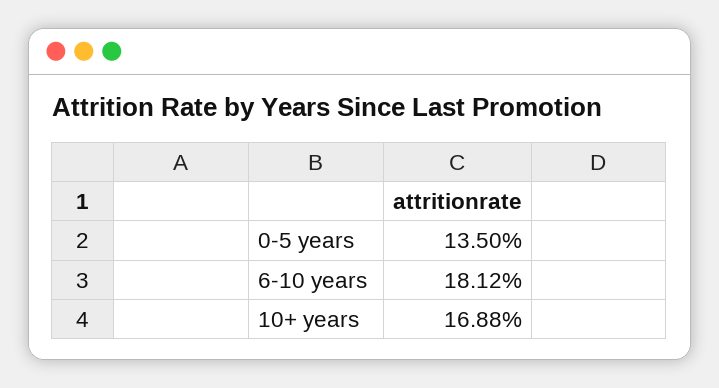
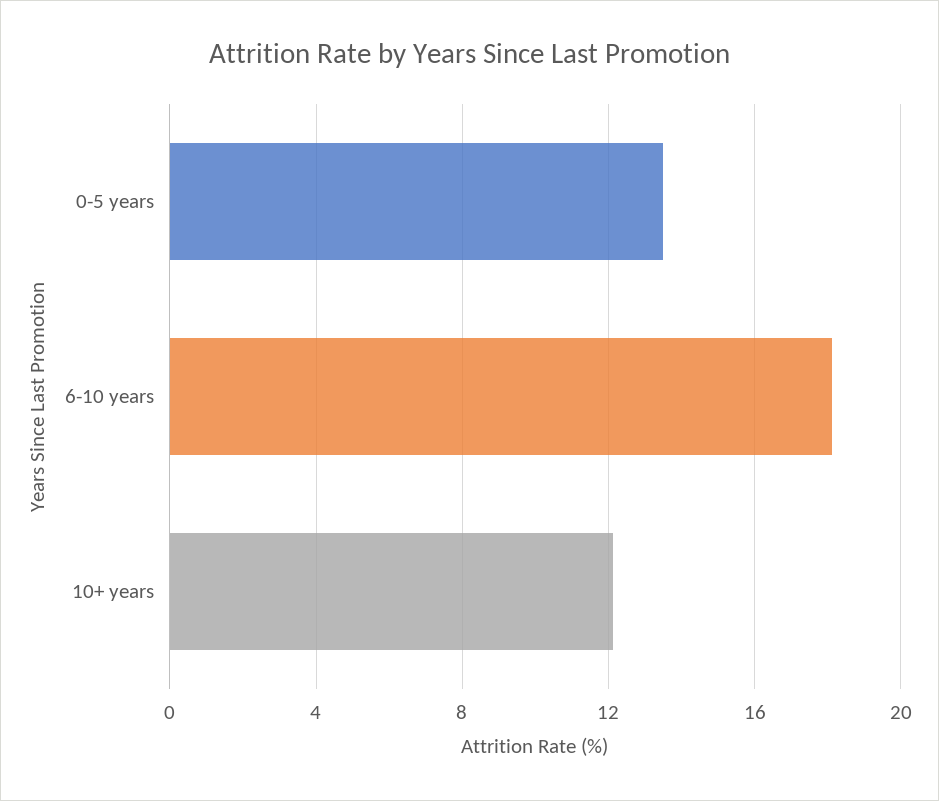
  {
    "0-5 years": 13.5,
    "6-10 years": 18.12,
-   "10+ years": 16.88
+   "10+ years": 12
  }

